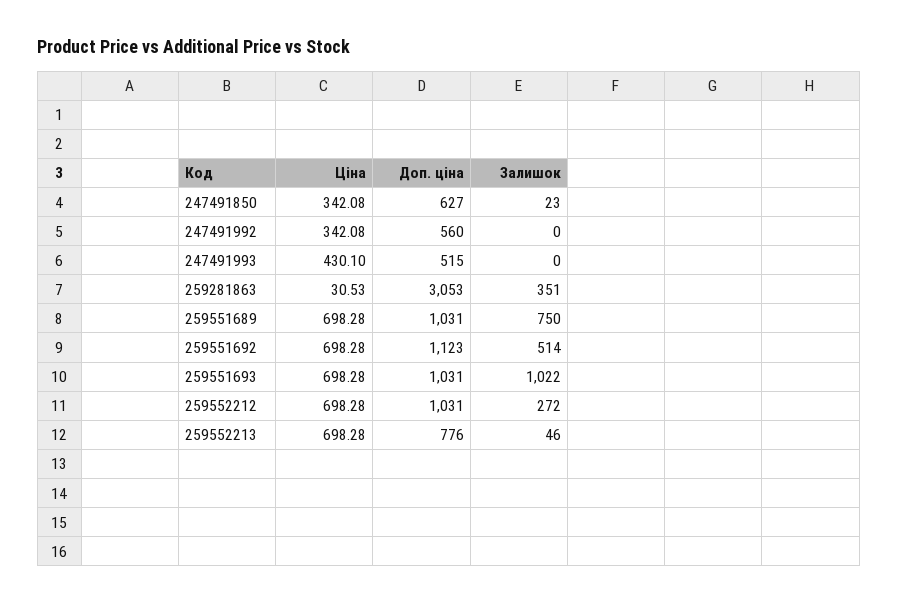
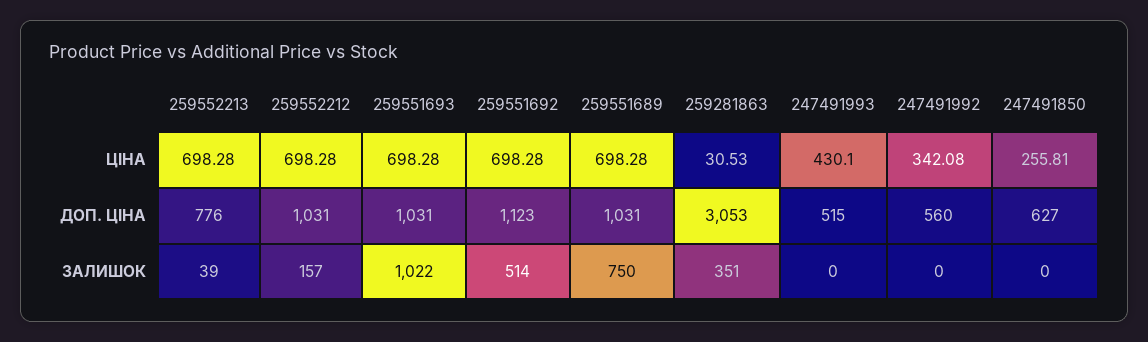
  {
    "Ціна": {
-     "247491850": 342.08,
+     "247491850": 255.81,
      "247491992": 342.08,
      "247491993": 430.1,
      "259281863": 30.53,
      "259551689": 698.28,
      "259551692": 698.28,
      "259551693": 698.28,
      "259552212": 698.28,
      "259552213": 698.28
    },
    "Доп. ціна": {
      "247491850": 627,
      "247491992": 560,
      "247491993": 515,
      "259281863": 3053,
      "259551689": 1031,
      "259551692": 1123,
      "259551693": 1031,
      "259552212": 1031,
      "259552213": 776
    },
    "Залишок": {
-     "247491850": 23,
+     "247491850": 0,
      "247491992": 0,
      "247491993": 0,
      "259281863": 351,
      "259551689": 750,
      "259551692": 514,
      "259551693": 1022,
-     "259552212": 272,
+     "259552212": 157,
-     "259552213": 46
+     "259552213": 39
    }
  }

